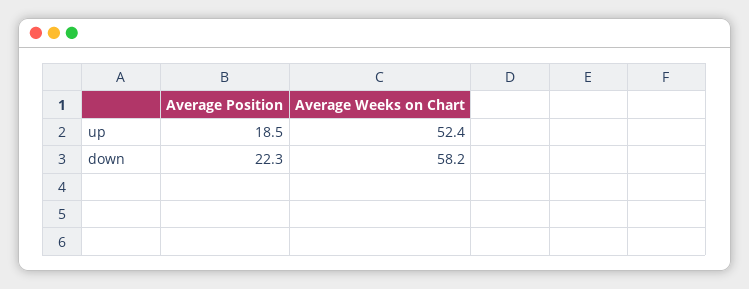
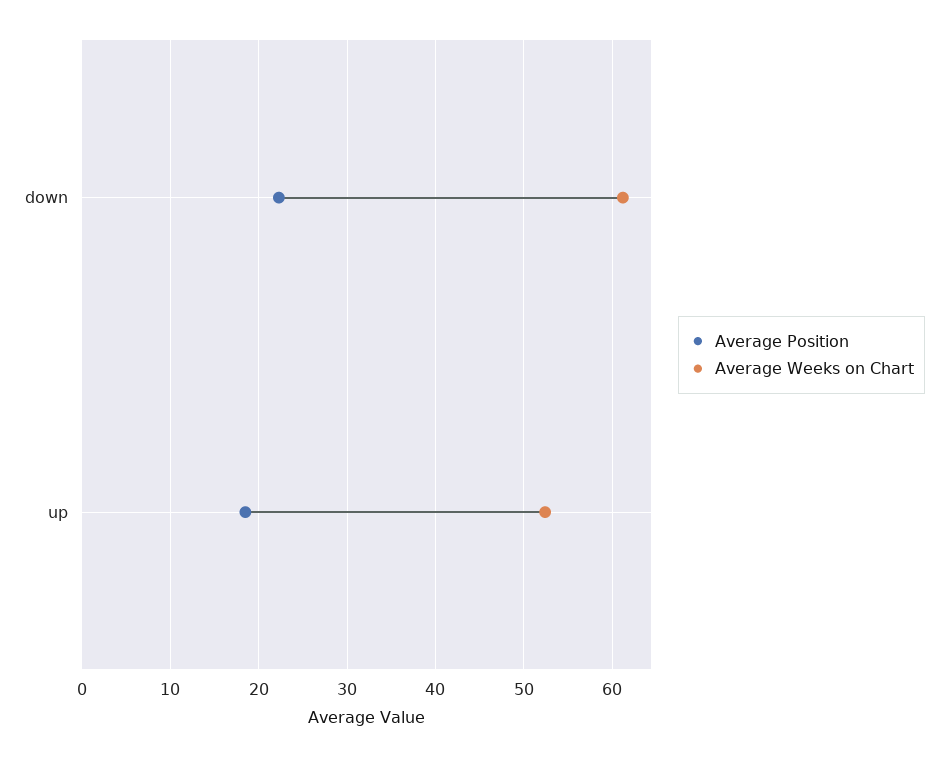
  {
    "Average Position": {
      "up": 18.5,
      "down": 22.3
    },
    "Average Weeks on Chart": {
      "up": 52.4,
-     "down": 58.2
+     "down": 61
    }
  }

